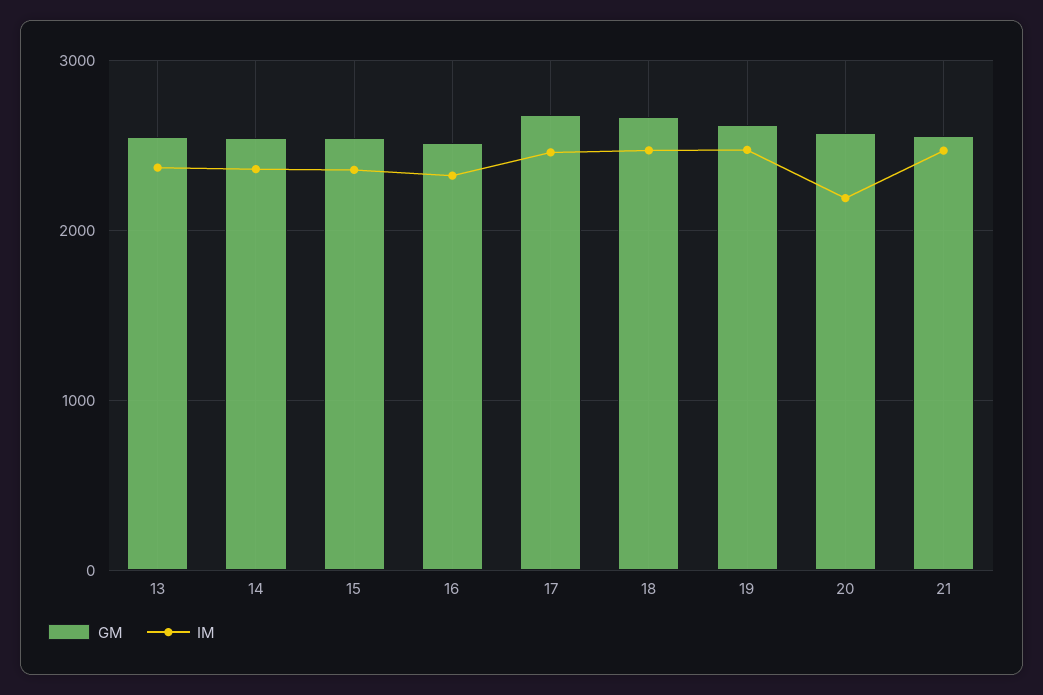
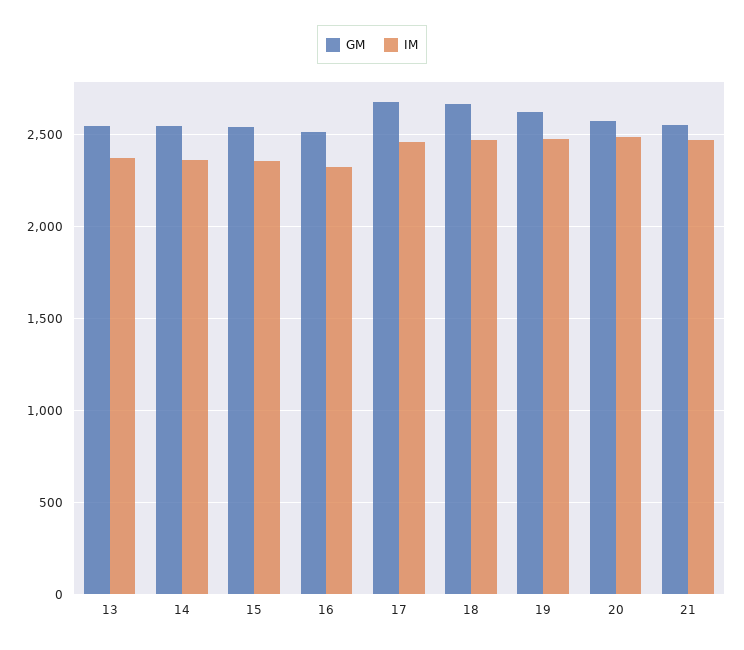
  {
    "GM": {
      "13": 2550,
      "14": 2550,
      "15": 2550,
      "16": 2500,
      "17": 2700,
      "18": 2650,
      "19": 2600,
      "20": 2550,
      "21": 2550
    },
    "IM": {
      "13": 2350,
      "14": 2350,
      "15": 2350,
      "16": 2300,
      "17": 2450,
      "18": 2450,
      "19": 2500,
-     "20": 2200,
+     "20": 2500,
      "21": 2450
    }
  }

